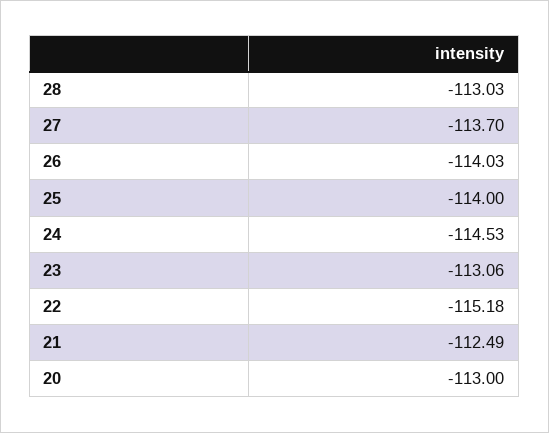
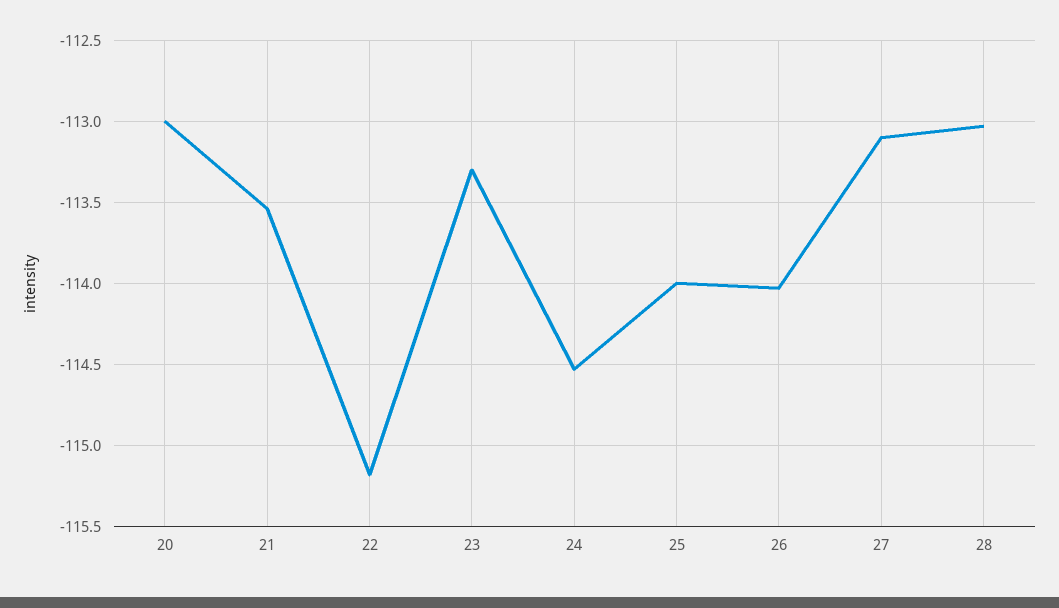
  {
    "28": -113.03,
-   "27": -113.7,
+   "27": -113.1,
    "26": -114.03,
    "25": -114,
    "24": -114.53,
-   "23": -113.06,
+   "23": -113.3,
    "22": -115.18,
-   "21": -112.49,
+   "21": -113.55,
    "20": -113
  }

